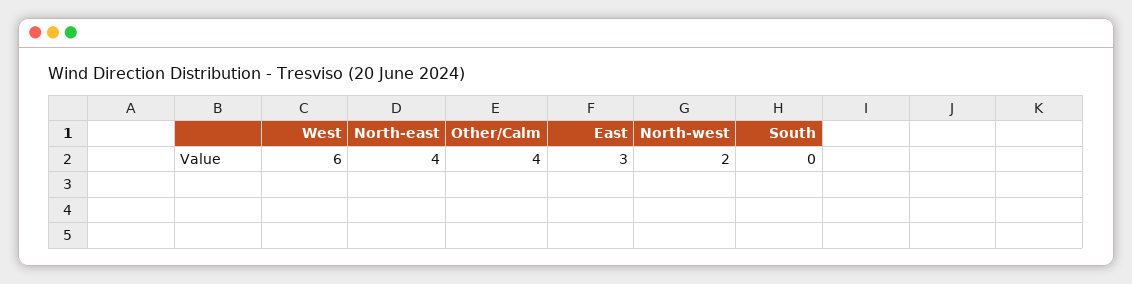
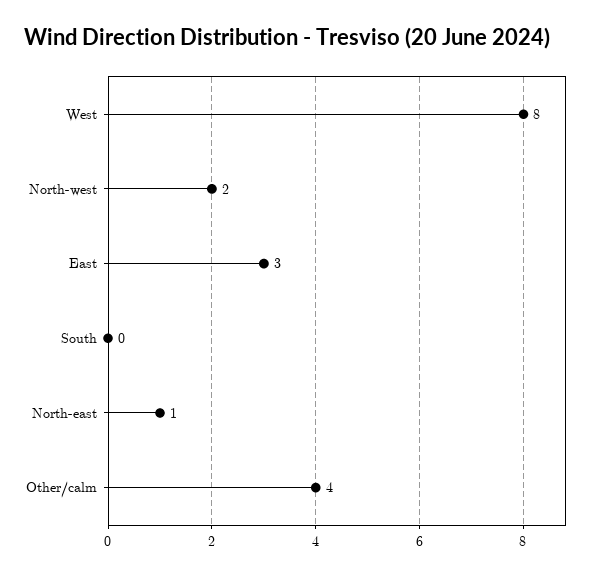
  {
-   "West": 6,
+   "West": 8,
-   "North-east": 4,
+   "North-east": 1,
    "Other/Calm": 4,
    "East": 3,
    "North-west": 2,
    "South": 0
  }

